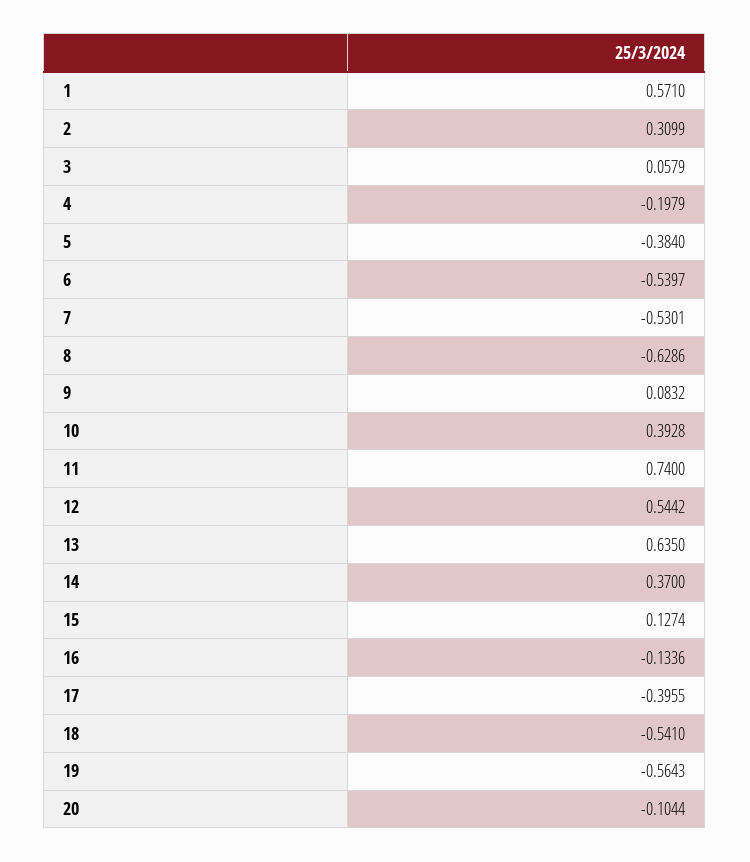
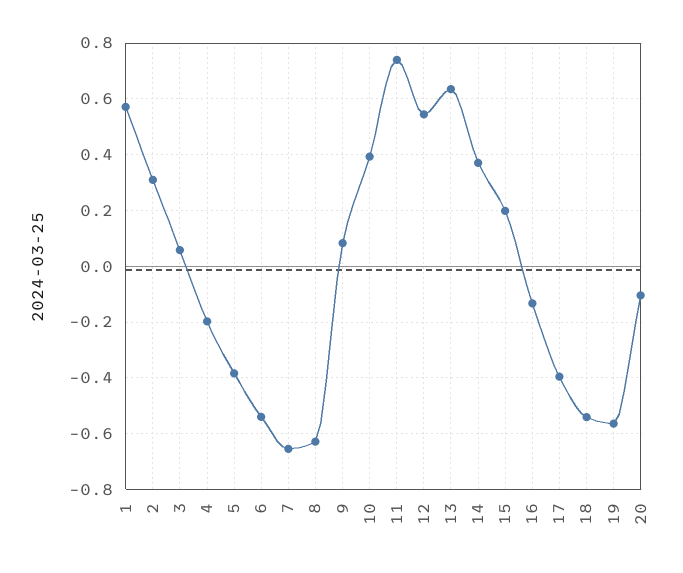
  {
    "1": 0.571,
    "2": 0.3099,
    "3": 0.0579,
    "4": -0.1979,
    "5": -0.384,
    "6": -0.5397,
-   "7": -0.5301,
+   "7": -0.65,
    "8": -0.6286,
    "9": 0.0832,
    "10": 0.3928,
    "11": 0.74,
    "12": 0.5442,
    "13": 0.635,
    "14": 0.37,
-   "15": 0.1274,
+   "15": 0.2,
    "16": -0.1336,
    "17": -0.3955,
    "18": -0.541,
    "19": -0.5643,
    "20": -0.1044
  }

